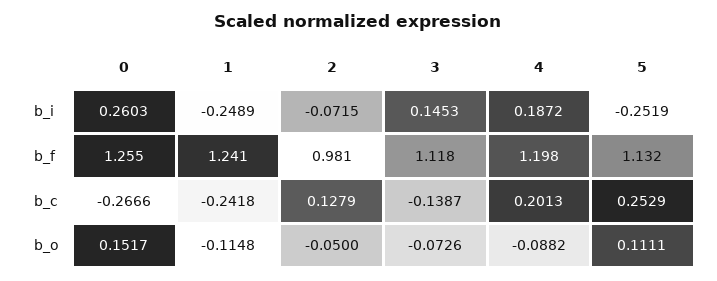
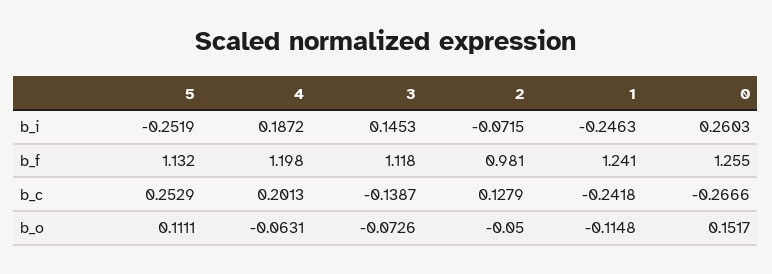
  {
    "0": {
      "b_i": 0.2603,
      "b_f": 1.255,
      "b_c": -0.2666,
      "b_o": 0.1517
    },
    "1": {
-     "b_i": -0.2489,
+     "b_i": -0.2463,
      "b_f": 1.241,
      "b_c": -0.2418,
      "b_o": -0.1148
    },
    "2": {
      "b_i": -0.0715,
      "b_f": 0.981,
      "b_c": 0.1279,
      "b_o": -0.05
    },
    "3": {
      "b_i": 0.1453,
      "b_f": 1.118,
      "b_c": -0.1387,
      "b_o": -0.0726
    },
    "4": {
      "b_i": 0.1872,
      "b_f": 1.198,
      "b_c": 0.2013,
-     "b_o": -0.0882
+     "b_o": -0.0631
    },
    "5": {
      "b_i": -0.2519,
      "b_f": 1.132,
      "b_c": 0.2529,
      "b_o": 0.1111
    }
  }

